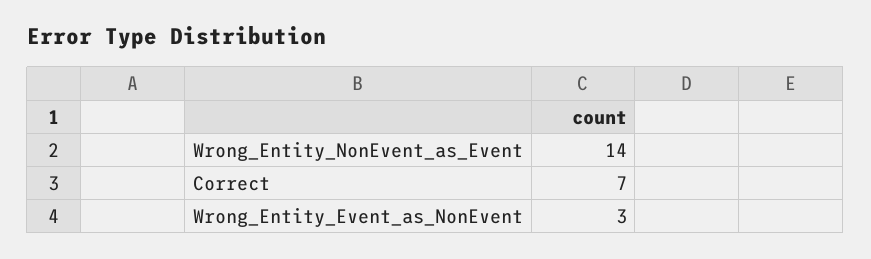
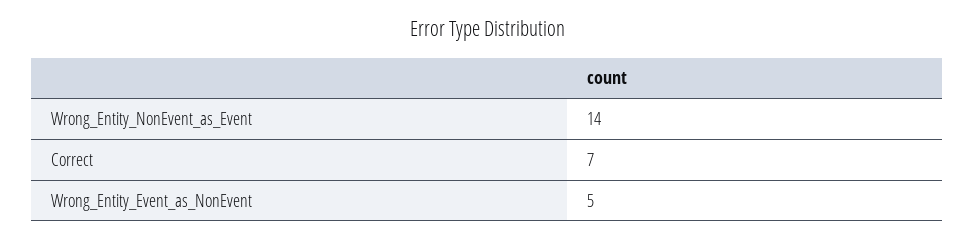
  {
    "Wrong_Entity_NonEvent_as_Event": 14,
    "Correct": 7,
-   "Wrong_Entity_Event_as_NonEvent": 3
+   "Wrong_Entity_Event_as_NonEvent": 5
  }

